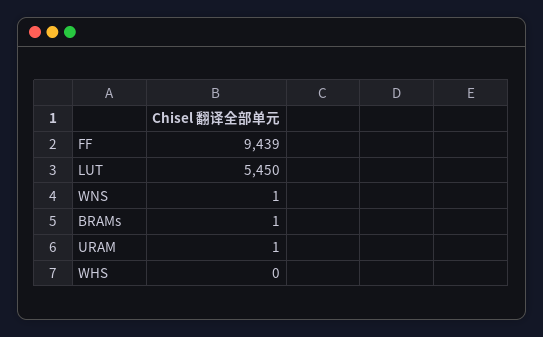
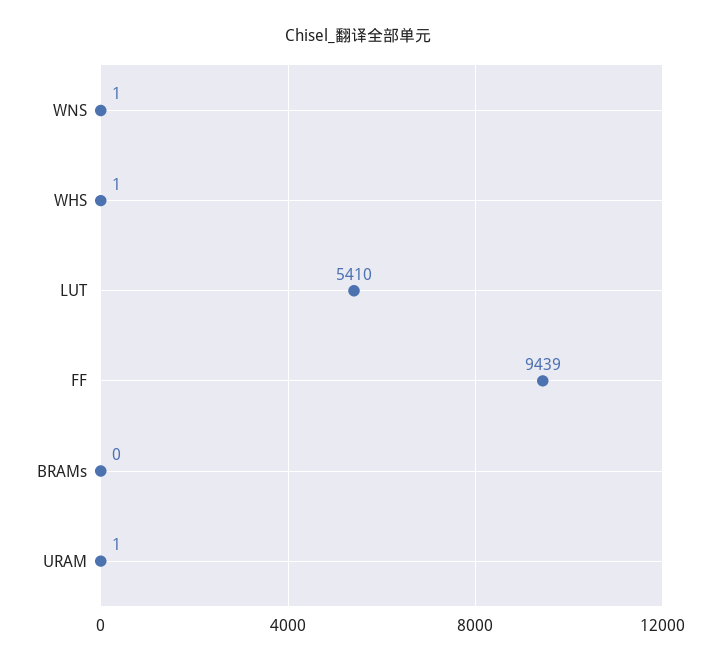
  {
    "FF": 9439,
-   "LUT": 5450,
+   "LUT": 5410,
    "WNS": 1,
-   "BRAMs": 1,
+   "BRAMs": 0,
    "URAM": 1,
-   "WHS": 0
+   "WHS": 1
  }

